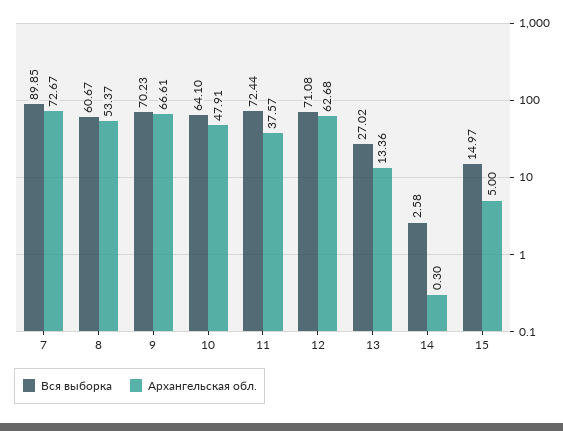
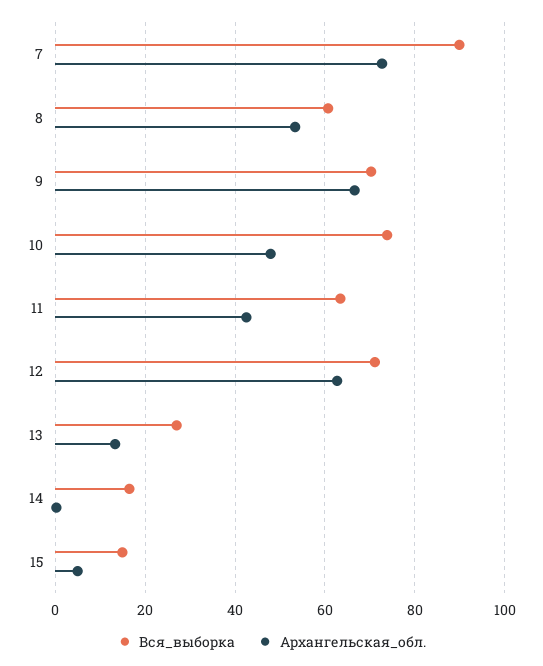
  {
    "Вся выборка": {
      "7": 89.85,
      "8": 60.67,
      "9": 70.23,
-     "10": 64.1,
+     "10": 74,
-     "11": 72.44,
+     "11": 64,
      "12": 71.08,
      "13": 27.02,
-     "14": 2.58,
+     "14": 16,
      "15": 14.97
    },
    "Архангельская обл.": {
      "7": 72.67,
      "8": 53.37,
      "9": 66.61,
      "10": 47.91,
-     "11": 37.57,
+     "11": 42,
      "12": 62.68,
      "13": 13.36,
      "14": 0.3,
      "15": 5
    }
  }

